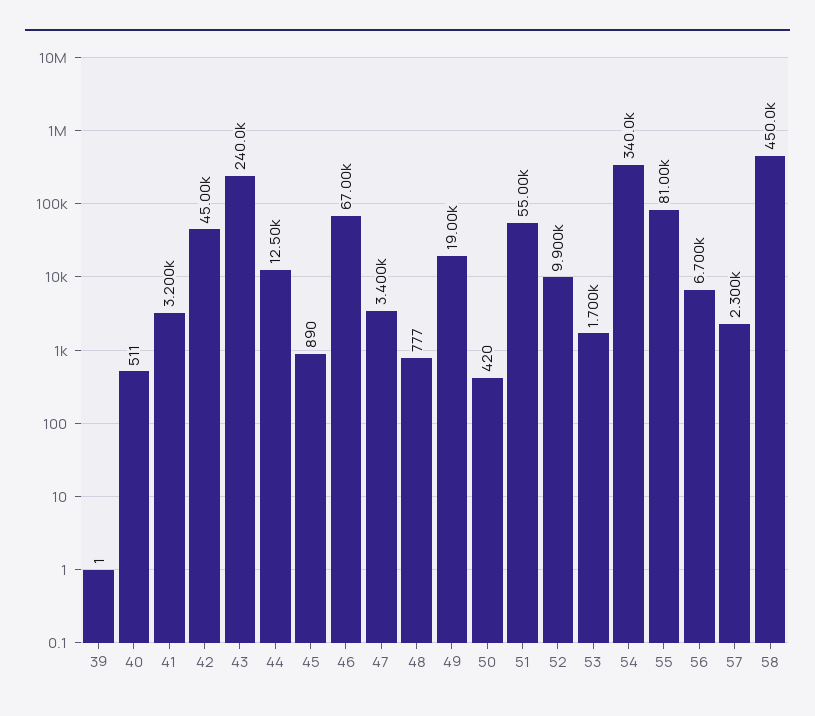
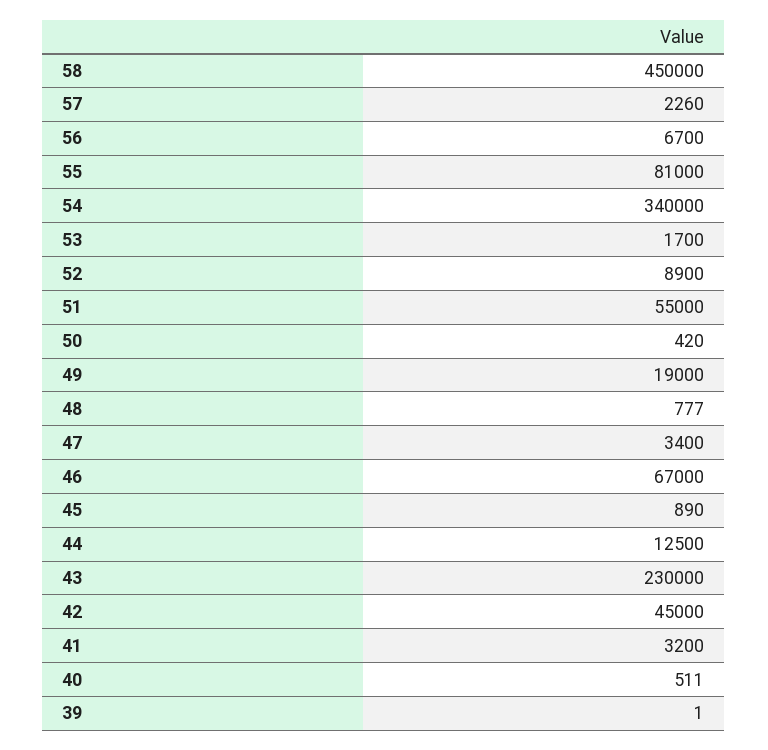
  {
    "39": 1,
    "40": 511,
    "41": 3200,
    "42": 45000,
-   "43": 240000,
+   "43": 230000,
    "44": 12500,
    "45": 890,
    "46": 67000,
    "47": 3400,
    "48": 777,
    "49": 19000,
    "50": 420,
    "51": 55000,
-   "52": 9900,
+   "52": 8900,
    "53": 1700,
    "54": 340000,
    "55": 81000,
    "56": 6700,
-   "57": 2300,
+   "57": 2260,
    "58": 450000
  }

